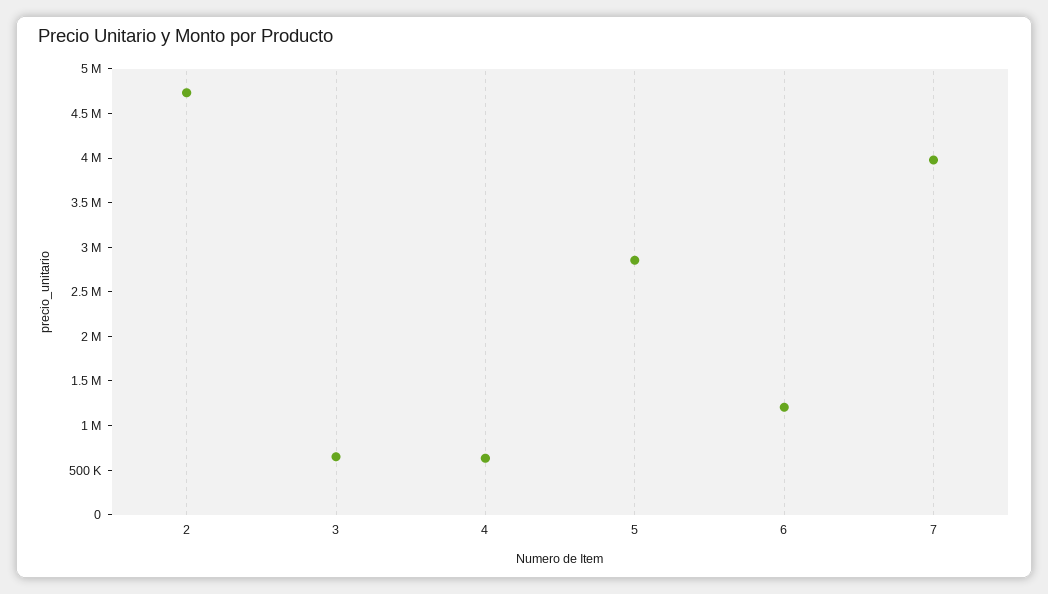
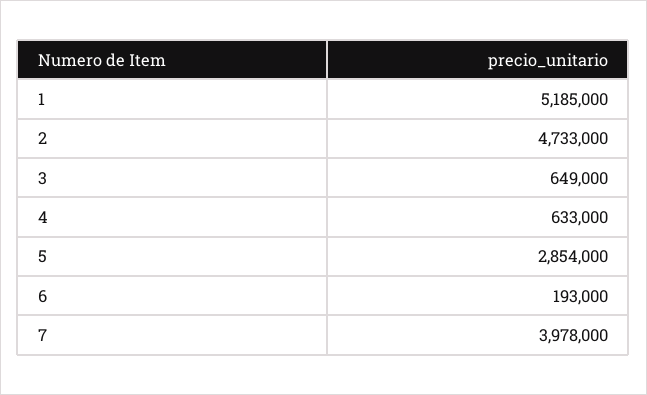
  {
    "2": 4733000,
    "3": 649000,
    "4": 633000,
    "5": 2854000,
-   "6": 1200000,
+   "6": 193000,
-   "7": 3978000
+   "7": 3978000,
+   "1": 5185000
  }

